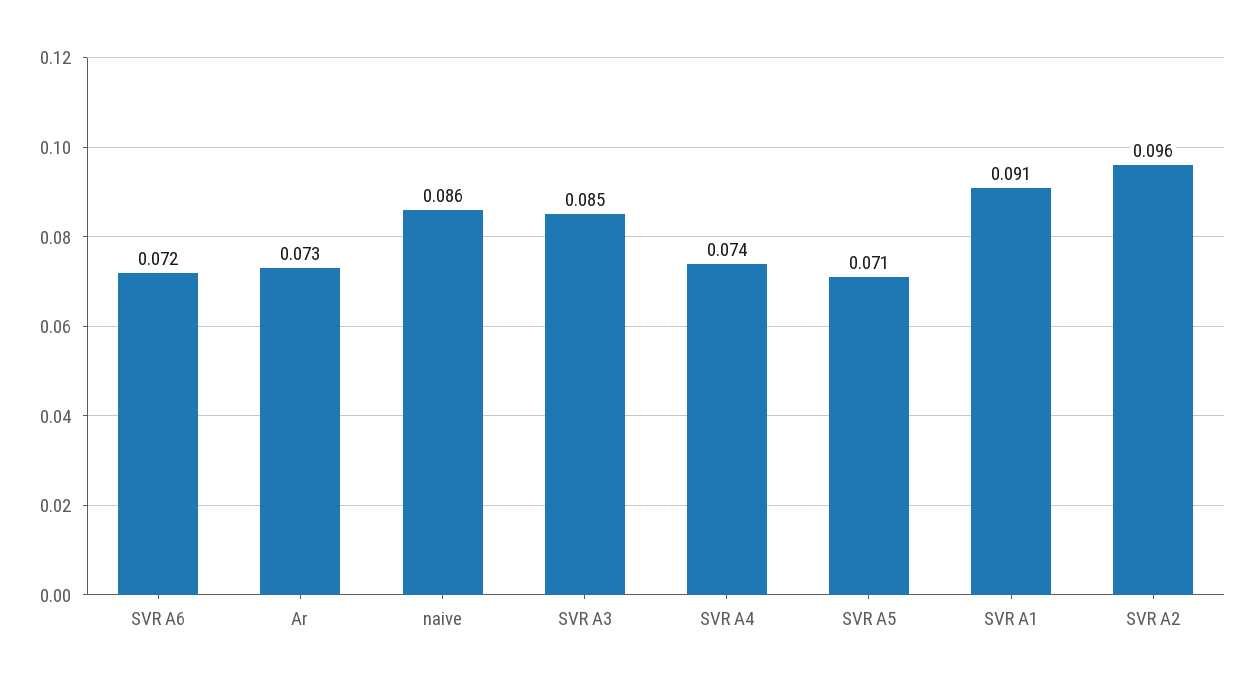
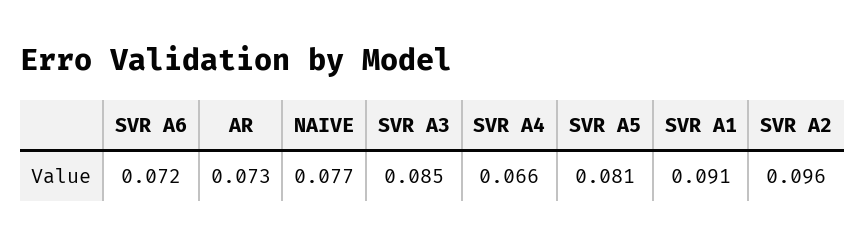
  {
    "SVR A6": 0.072,
    "Ar": 0.073,
-   "naive": 0.086,
+   "naive": 0.077,
    "SVR A3": 0.085,
-   "SVR A4": 0.074,
+   "SVR A4": 0.066,
-   "SVR A5": 0.071,
+   "SVR A5": 0.081,
    "SVR A1": 0.091,
    "SVR A2": 0.096
  }

